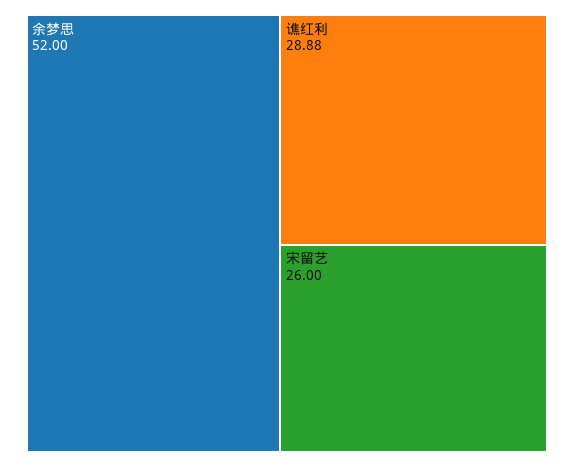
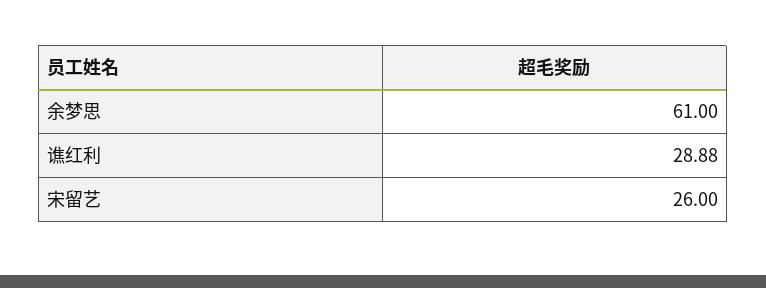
  {
-   "余梦思": 52,
+   "余梦思": 61,
    "谯红利": 28.88,
    "宋留艺": 26
  }

